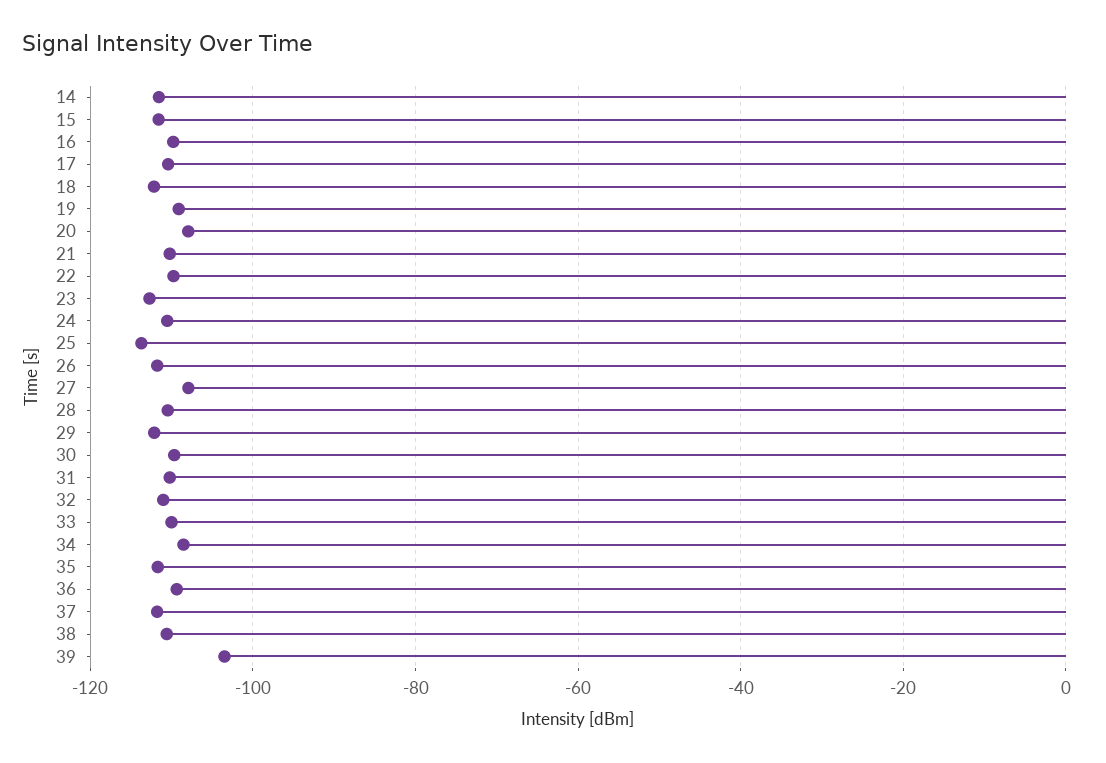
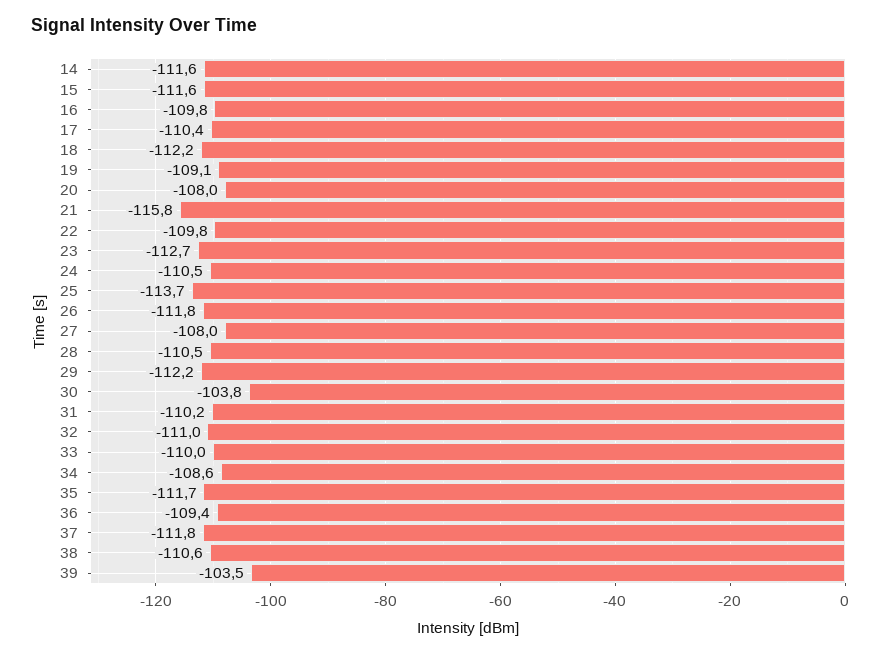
  {
    "14": -111.6,
    "15": -111.6,
    "16": -109.8,
    "17": -110.4,
    "18": -112.2,
    "19": -109.1,
    "20": -108,
-   "21": -110,
+   "21": -115.8,
    "22": -109.8,
    "23": -112.7,
    "24": -110.5,
    "25": -113.7,
    "26": -111.8,
    "27": -108,
    "28": -110.5,
    "29": -112.2,
-   "30": -110,
+   "30": -103.8,
    "31": -110.2,
    "32": -111,
    "33": -110,
    "34": -108.6,
    "35": -111.7,
    "36": -109.4,
    "37": -111.8,
    "38": -110.6,
    "39": -103.5
  }

